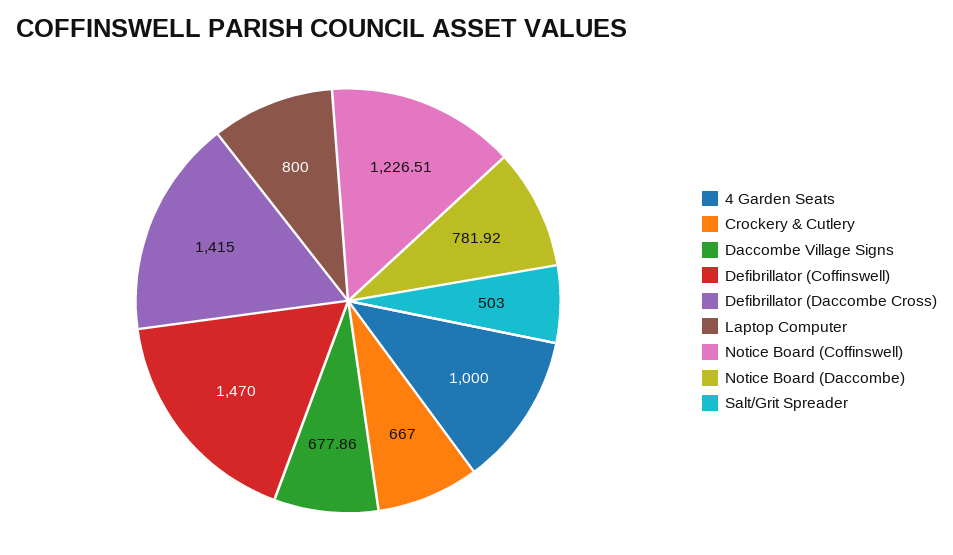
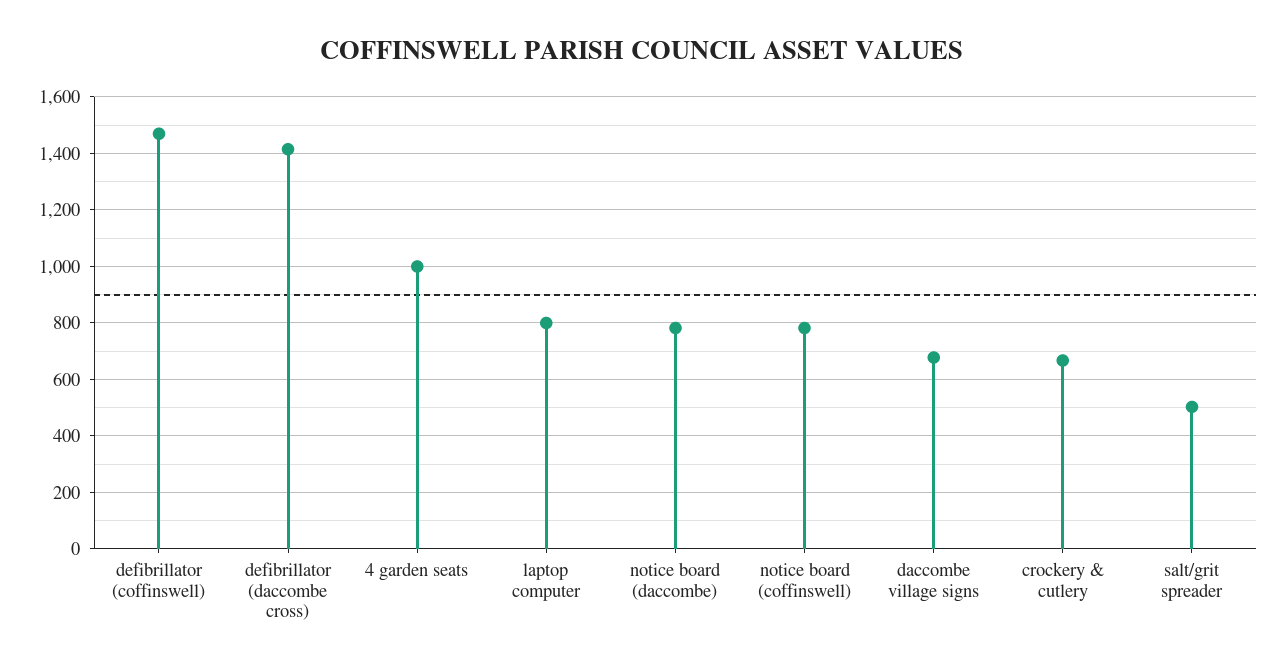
  {
    "4 Garden Seats": 1000,
    "Crockery & Cutlery": 667,
    "Daccombe Village Signs": 677.86,
    "Defibrillator (Coffinswell)": 1470,
    "Defibrillator (Daccombe Cross)": 1415,
    "Laptop Computer": 800,
-   "Notice Board (Coffinswell)": 1226.51,
+   "Notice Board (Coffinswell)": 775,
    "Notice Board (Daccombe)": 781.92,
    "Salt/Grit Spreader": 503
  }

